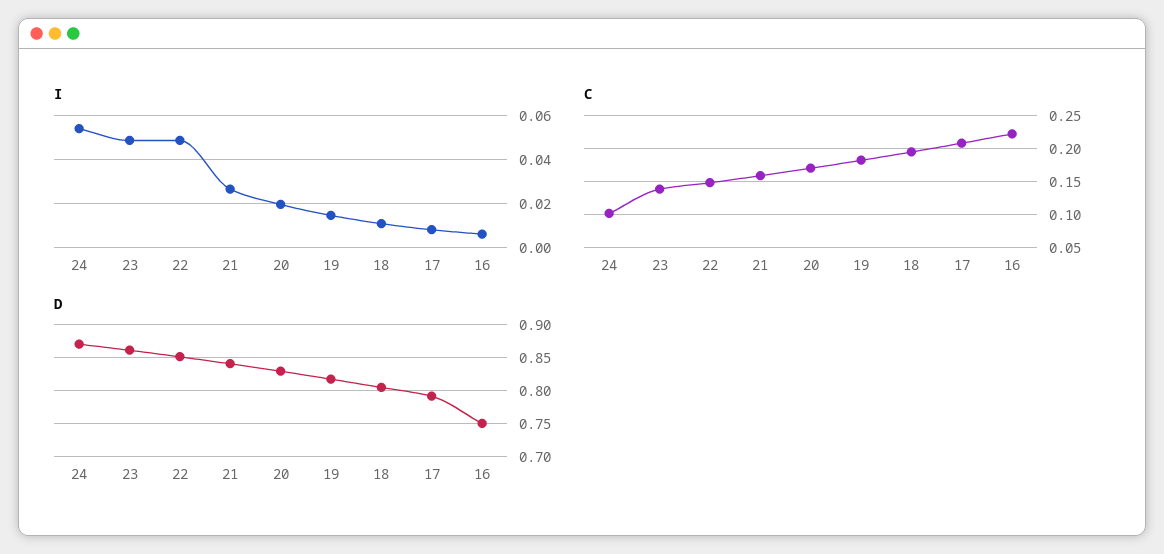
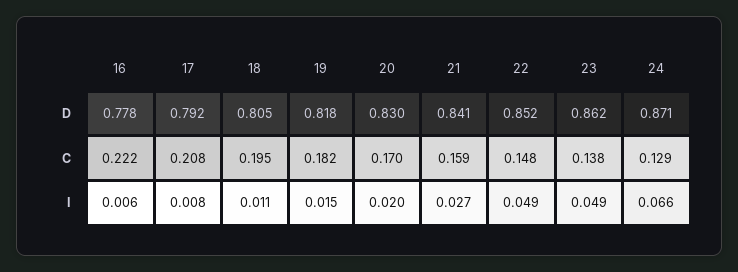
  {
    "I": {
-     "24": 0.055,
+     "24": 0.066,
      "23": 0.049,
      "22": 0.049,
      "21": 0.027,
      "20": 0.02,
      "19": 0.015,
      "18": 0.011,
      "17": 0.008,
      "16": 0.006
    },
    "C": {
-     "24": 0.1,
+     "24": 0.129,
      "23": 0.138,
      "22": 0.148,
      "21": 0.159,
      "20": 0.17,
      "19": 0.182,
      "18": 0.195,
      "17": 0.208,
      "16": 0.222
    },
    "D": {
      "24": 0.871,
      "23": 0.862,
      "22": 0.852,
      "21": 0.841,
      "20": 0.83,
      "19": 0.818,
      "18": 0.805,
      "17": 0.792,
-     "16": 0.75
+     "16": 0.778
    }
  }

